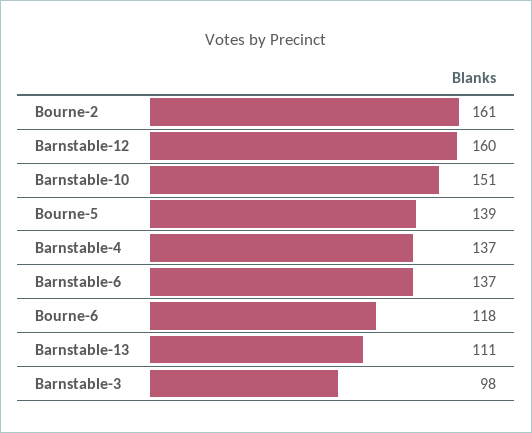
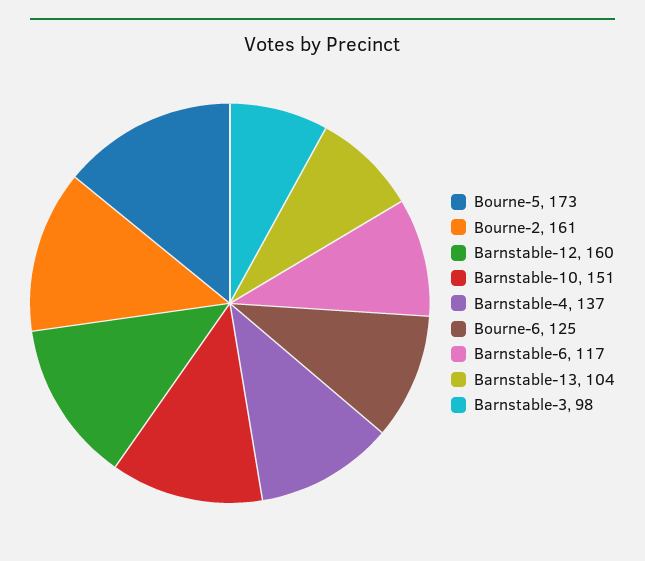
  {
    "Bourne-2": 161,
    "Barnstable-12": 160,
    "Barnstable-10": 151,
-   "Bourne-5": 139,
+   "Bourne-5": 173,
    "Barnstable-4": 137,
-   "Barnstable-6": 137,
+   "Barnstable-6": 117,
-   "Bourne-6": 118,
+   "Bourne-6": 125,
-   "Barnstable-13": 111,
+   "Barnstable-13": 104,
    "Barnstable-3": 98
  }

